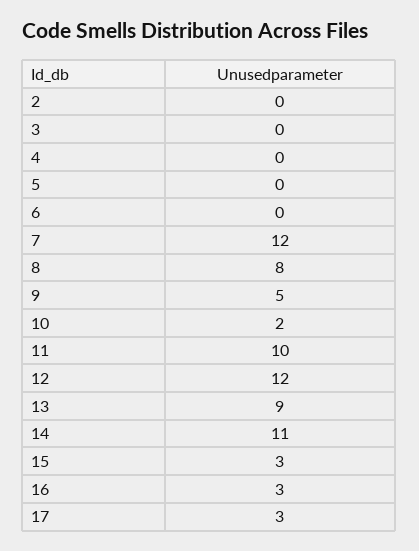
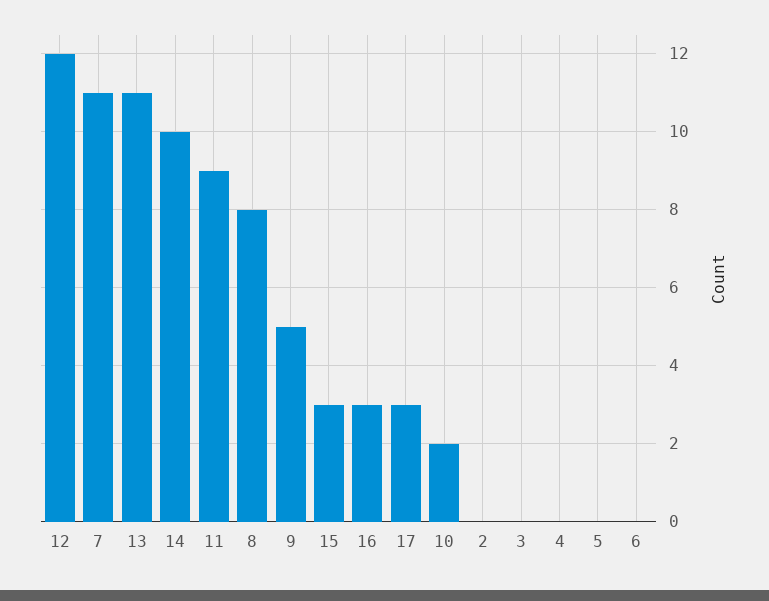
  {
    "2": 0,
    "3": 0,
    "4": 0,
    "5": 0,
    "6": 0,
-   "7": 12,
+   "7": 11,
    "8": 8,
    "9": 5,
    "10": 2,
-   "11": 10,
+   "11": 9,
    "12": 12,
-   "13": 9,
+   "13": 11,
-   "14": 11,
+   "14": 10,
    "15": 3,
    "16": 3,
    "17": 3
  }

